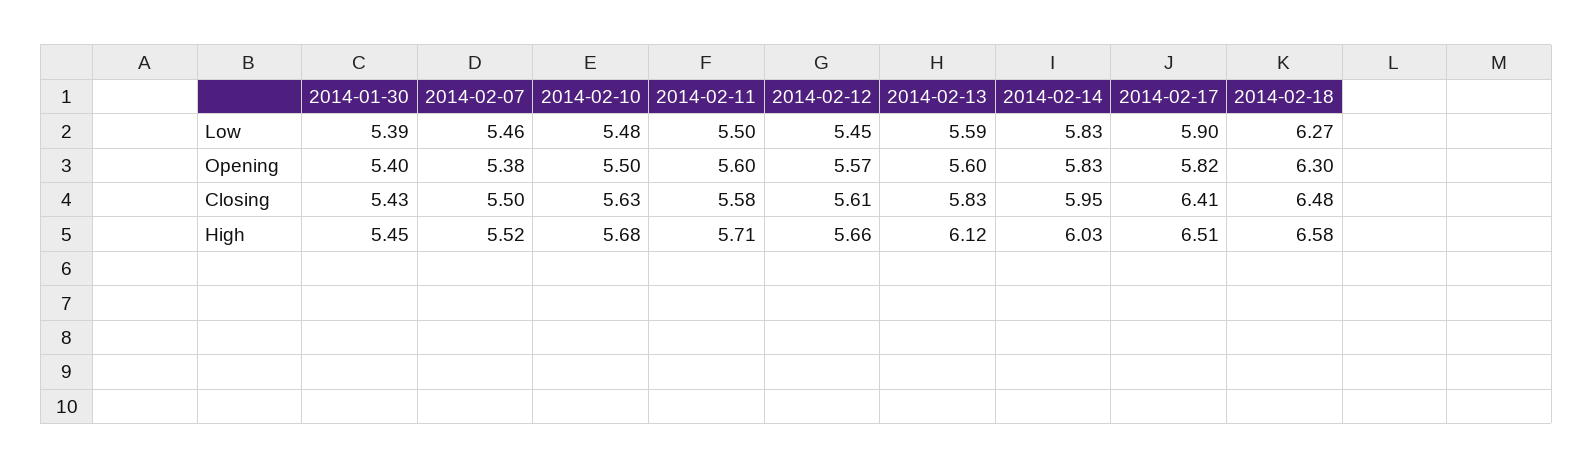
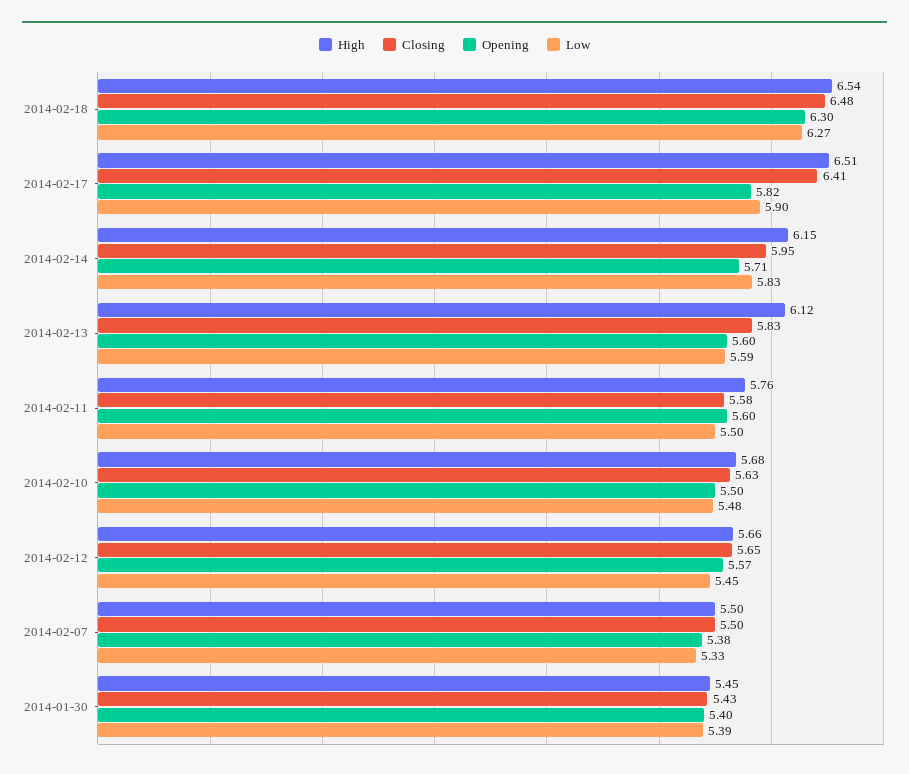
  {
    "Low": {
      "2014-01-30": 5.39,
-     "2014-02-07": 5.46,
+     "2014-02-07": 5.33,
      "2014-02-10": 5.48,
      "2014-02-11": 5.5,
      "2014-02-12": 5.45,
      "2014-02-13": 5.59,
      "2014-02-14": 5.83,
      "2014-02-17": 5.9,
      "2014-02-18": 6.27
    },
    "Opening": {
      "2014-01-30": 5.4,
      "2014-02-07": 5.38,
      "2014-02-10": 5.5,
      "2014-02-11": 5.6,
      "2014-02-12": 5.57,
      "2014-02-13": 5.6,
-     "2014-02-14": 5.83,
+     "2014-02-14": 5.71,
      "2014-02-17": 5.82,
      "2014-02-18": 6.3
    },
    "Closing": {
      "2014-01-30": 5.43,
      "2014-02-07": 5.5,
      "2014-02-10": 5.63,
      "2014-02-11": 5.58,
-     "2014-02-12": 5.61,
+     "2014-02-12": 5.65,
      "2014-02-13": 5.83,
      "2014-02-14": 5.95,
      "2014-02-17": 6.41,
      "2014-02-18": 6.48
    },
    "High": {
      "2014-01-30": 5.45,
-     "2014-02-07": 5.52,
+     "2014-02-07": 5.5,
      "2014-02-10": 5.68,
-     "2014-02-11": 5.71,
+     "2014-02-11": 5.76,
      "2014-02-12": 5.66,
      "2014-02-13": 6.12,
-     "2014-02-14": 6.03,
+     "2014-02-14": 6.15,
      "2014-02-17": 6.51,
-     "2014-02-18": 6.58
+     "2014-02-18": 6.54
    }
  }

